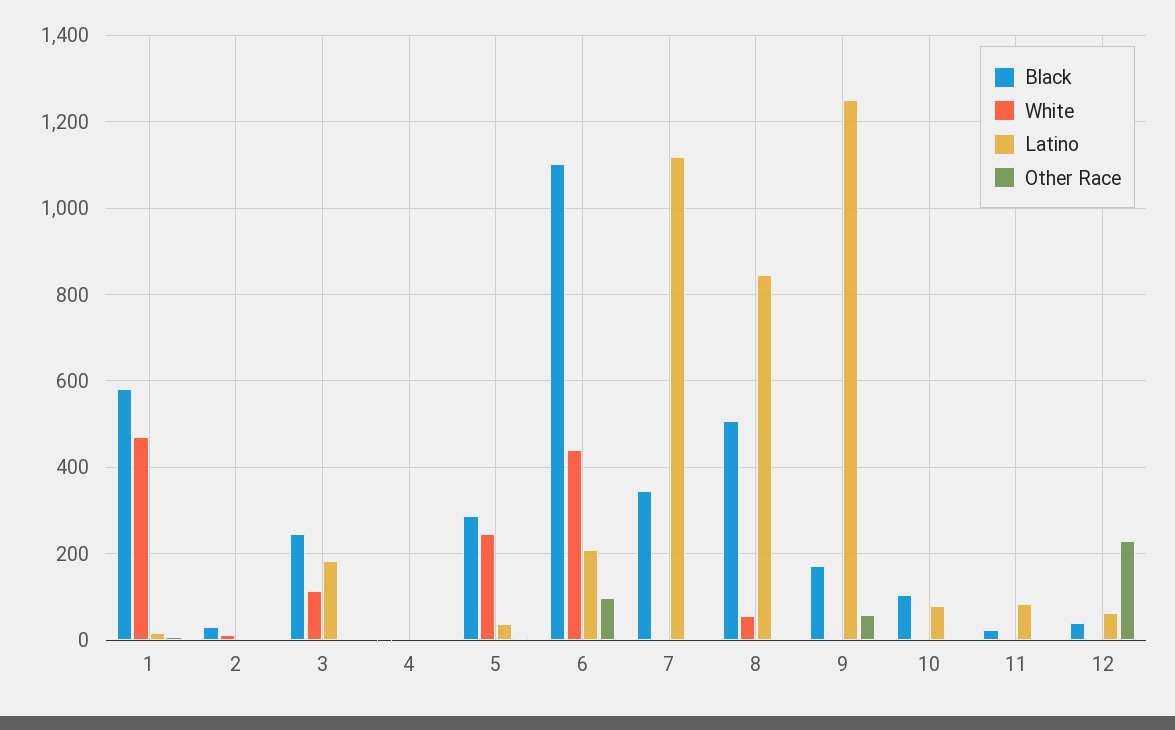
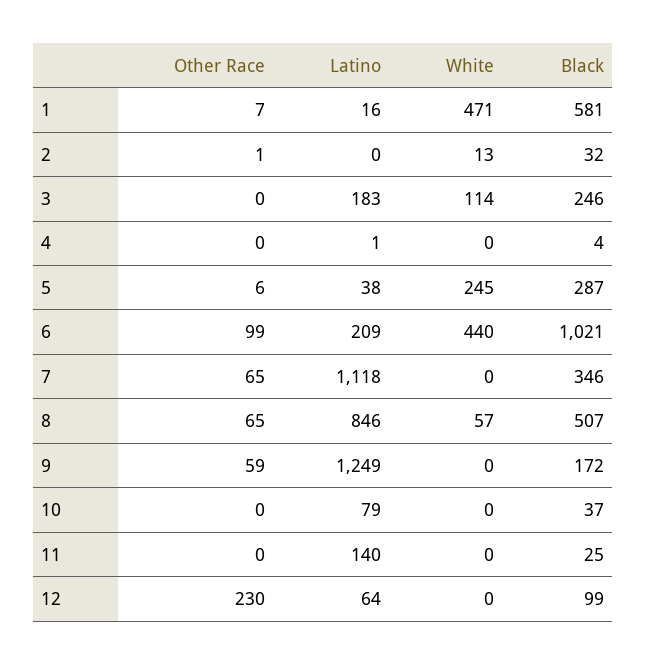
  {
    "Black": {
      "1": 581,
      "2": 32,
      "3": 246,
      "4": 4,
      "5": 287,
-     "6": 1100,
+     "6": 1021,
      "7": 346,
      "8": 507,
      "9": 172,
-     "10": 100,
+     "10": 37,
      "11": 25,
-     "12": 40
+     "12": 99
    },
    "White": {
      "1": 471,
      "2": 13,
      "3": 114,
      "4": 0,
      "5": 245,
      "6": 440,
      "7": 0,
      "8": 57,
      "9": 0,
      "10": 0,
      "11": 0,
      "12": 0
    },
    "Latino": {
      "1": 16,
      "2": 0,
      "3": 183,
      "4": 1,
      "5": 38,
      "6": 209,
      "7": 1118,
      "8": 846,
      "9": 1249,
      "10": 79,
-     "11": 80,
+     "11": 140,
      "12": 64
    },
    "Other Race": {
      "1": 7,
      "2": 1,
      "3": 0,
      "4": 0,
      "5": 6,
      "6": 99,
-     "7": 0,
+     "7": 65,
-     "8": 0,
+     "8": 65,
      "9": 59,
      "10": 0,
      "11": 0,
      "12": 230
    }
  }

